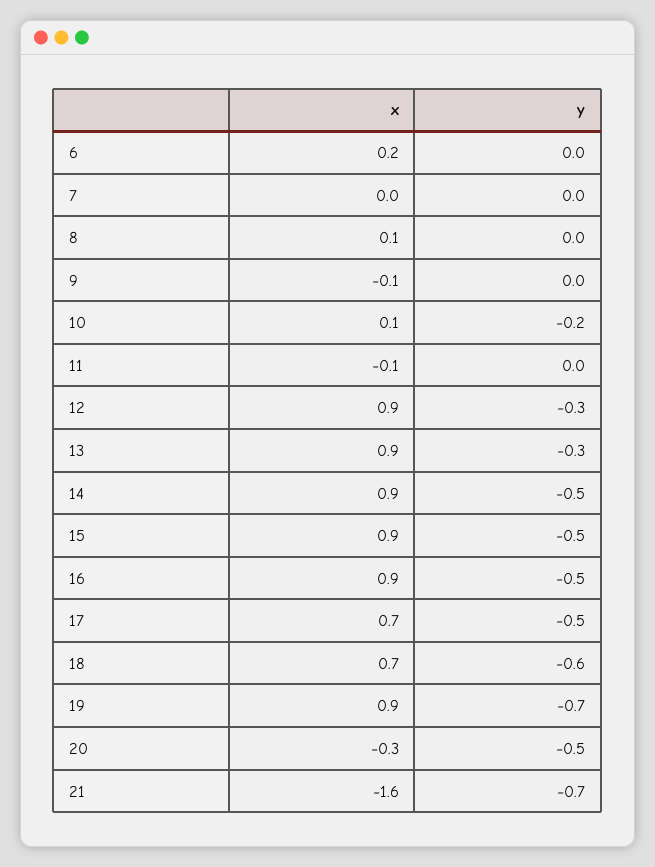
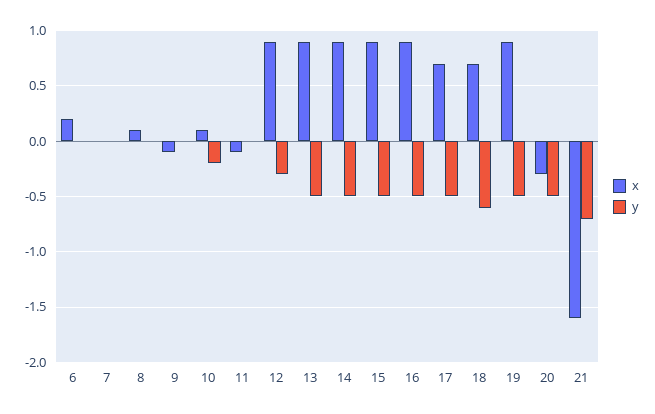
  {
    "x": {
      "6": 0.2,
      "7": 0,
      "8": 0.1,
      "9": -0.1,
      "10": 0.1,
      "11": -0.1,
      "12": 0.9,
      "13": 0.9,
      "14": 0.9,
      "15": 0.9,
      "16": 0.9,
      "17": 0.7,
      "18": 0.7,
      "19": 0.9,
      "20": -0.3,
      "21": -1.6
    },
    "y": {
      "6": 0,
      "7": 0,
      "8": 0,
      "9": 0,
      "10": -0.2,
      "11": 0,
      "12": -0.3,
-     "13": -0.3,
+     "13": -0.5,
      "14": -0.5,
      "15": -0.5,
      "16": -0.5,
      "17": -0.5,
      "18": -0.6,
-     "19": -0.7,
+     "19": -0.5,
      "20": -0.5,
      "21": -0.7
    }
  }

